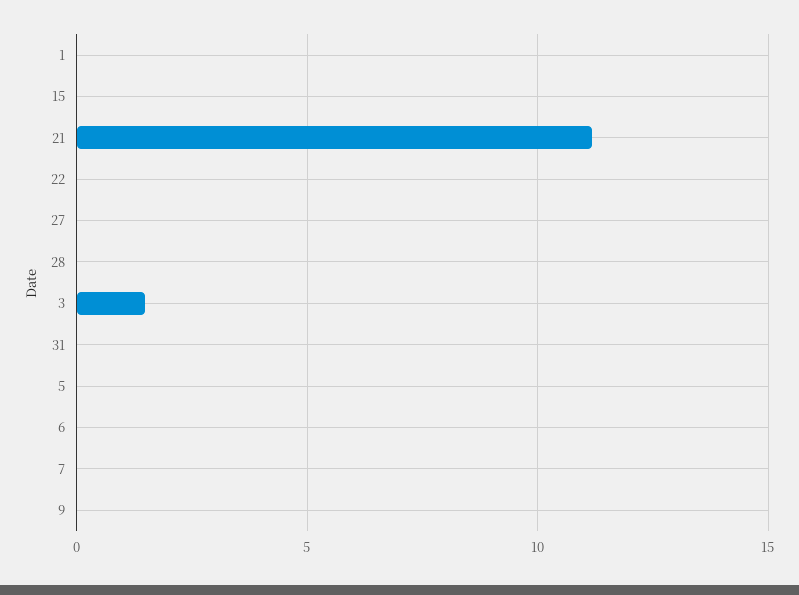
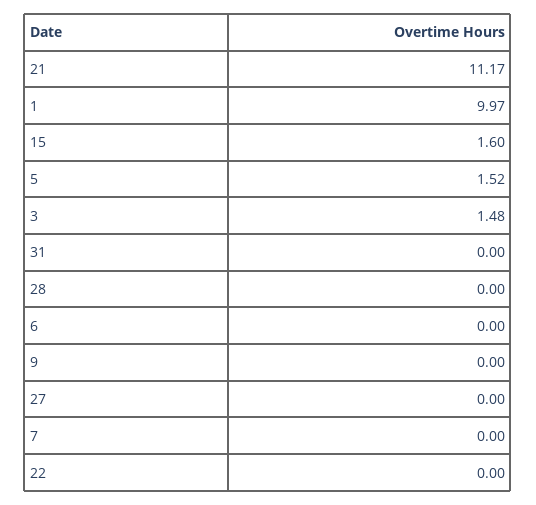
  {
-   "1": 0,
+   "1": 9.97,
-   "15": 0,
+   "15": 1.6,
    "21": 11.17,
    "22": 0,
    "27": 0,
    "28": 0,
    "3": 1.48,
    "31": 0,
-   "5": 0,
+   "5": 1.52,
    "6": 0,
    "7": 0,
    "9": 0
  }

